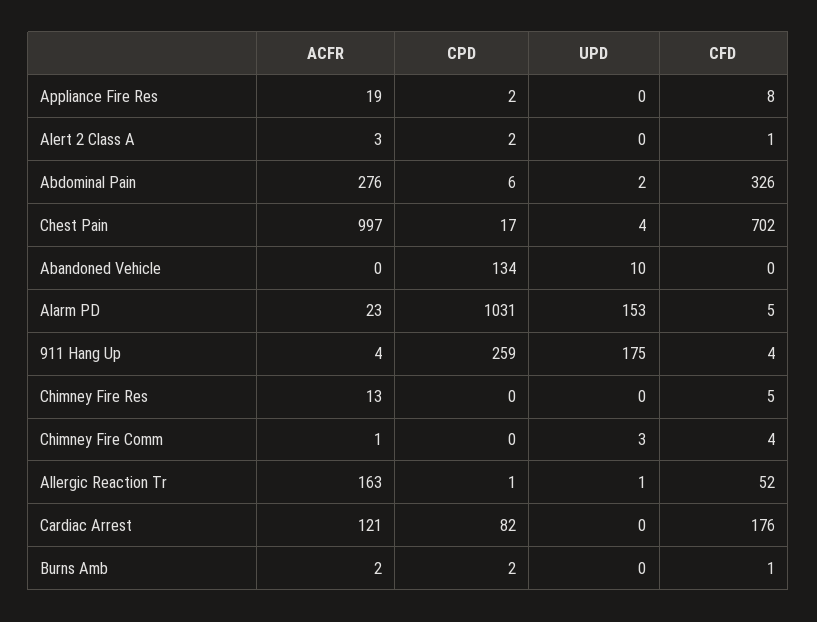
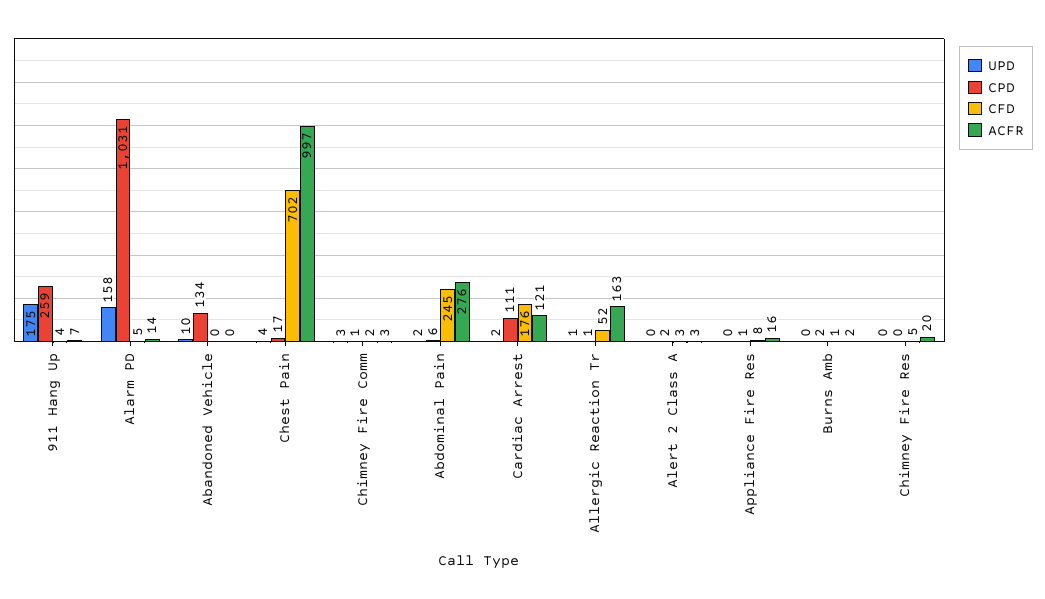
  {
    "ACFR": {
-     "Appliance Fire Res": 19,
+     "Appliance Fire Res": 16,
      "Alert 2 Class A": 3,
      "Abdominal Pain": 276,
      "Chest Pain": 997,
      "Abandoned Vehicle": 0,
-     "Alarm PD": 23,
+     "Alarm PD": 14,
-     "911 Hang Up": 4,
+     "911 Hang Up": 7,
-     "Chimney Fire Res": 13,
+     "Chimney Fire Res": 20,
-     "Chimney Fire Comm": 1,
+     "Chimney Fire Comm": 3,
      "Allergic Reaction Tr": 163,
      "Cardiac Arrest": 121,
      "Burns Amb": 2
    },
    "CPD": {
-     "Appliance Fire Res": 2,
+     "Appliance Fire Res": 1,
      "Alert 2 Class A": 2,
      "Abdominal Pain": 6,
      "Chest Pain": 17,
      "Abandoned Vehicle": 134,
      "Alarm PD": 1031,
      "911 Hang Up": 259,
      "Chimney Fire Res": 0,
-     "Chimney Fire Comm": 0,
+     "Chimney Fire Comm": 1,
      "Allergic Reaction Tr": 1,
-     "Cardiac Arrest": 82,
+     "Cardiac Arrest": 111,
      "Burns Amb": 2
    },
    "UPD": {
      "Appliance Fire Res": 0,
      "Alert 2 Class A": 0,
      "Abdominal Pain": 2,
      "Chest Pain": 4,
      "Abandoned Vehicle": 10,
-     "Alarm PD": 153,
+     "Alarm PD": 158,
      "911 Hang Up": 175,
      "Chimney Fire Res": 0,
      "Chimney Fire Comm": 3,
      "Allergic Reaction Tr": 1,
-     "Cardiac Arrest": 0,
+     "Cardiac Arrest": 2,
      "Burns Amb": 0
    },
    "CFD": {
      "Appliance Fire Res": 8,
-     "Alert 2 Class A": 1,
+     "Alert 2 Class A": 3,
-     "Abdominal Pain": 326,
+     "Abdominal Pain": 245,
      "Chest Pain": 702,
      "Abandoned Vehicle": 0,
      "Alarm PD": 5,
      "911 Hang Up": 4,
      "Chimney Fire Res": 5,
-     "Chimney Fire Comm": 4,
+     "Chimney Fire Comm": 2,
      "Allergic Reaction Tr": 52,
      "Cardiac Arrest": 176,
      "Burns Amb": 1
    }
  }

